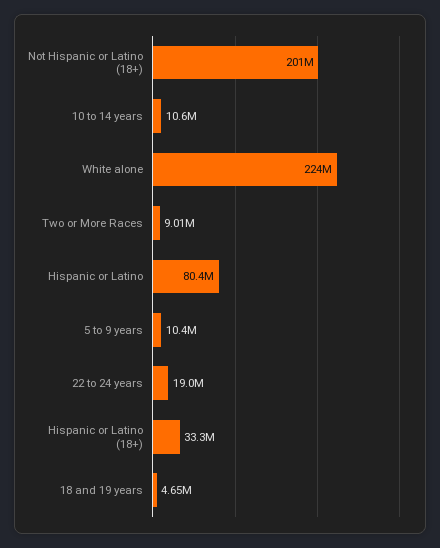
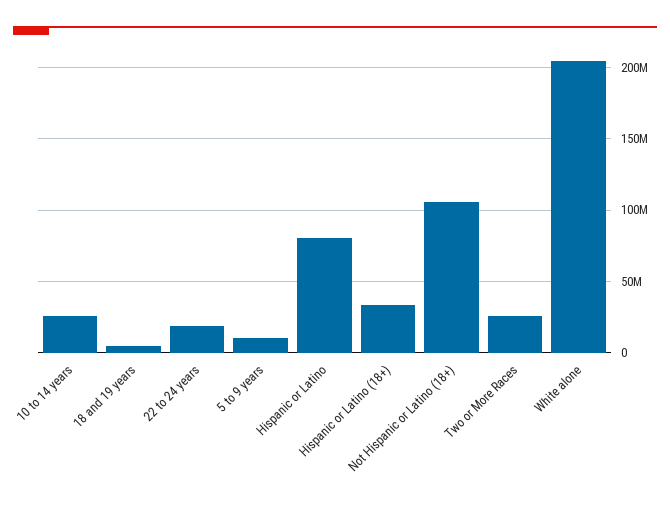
  {
-   "Not Hispanic or Latino (18+)": 201000000,
+   "Not Hispanic or Latino (18+)": 105000000,
-   "10 to 14 years": 10600000,
+   "10 to 14 years": 25000000,
-   "White alone": 224000000,
+   "White alone": 205000000,
-   "Two or More Races": 9010000,
+   "Two or More Races": 25000000,
    "Hispanic or Latino": 80400000,
    "5 to 9 years": 10400000,
    "22 to 24 years": 19000000,
    "Hispanic or Latino (18+)": 33300000,
    "18 and 19 years": 4650000
  }

